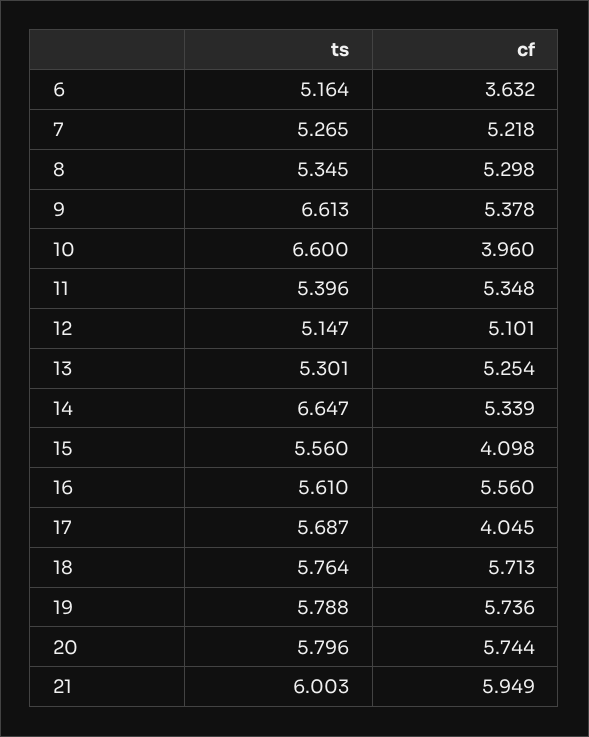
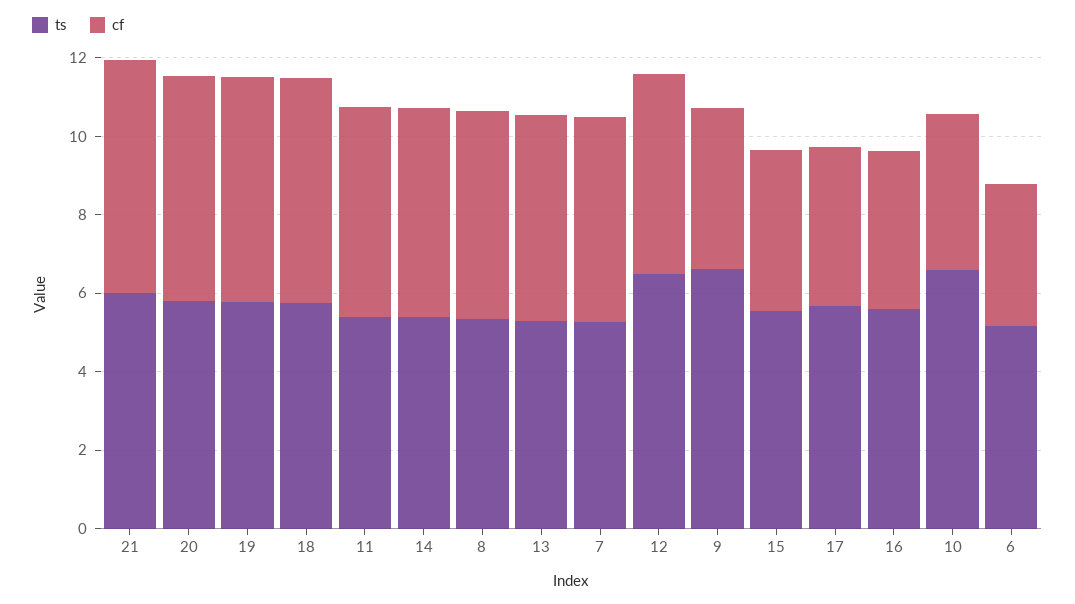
  {
    "ts": {
      "6": 5.164,
      "7": 5.265,
      "8": 5.345,
      "9": 6.613,
      "10": 6.6,
      "11": 5.396,
-     "12": 5.147,
+     "12": 6.5,
      "13": 5.301,
-     "14": 6.647,
+     "14": 5.5,
      "15": 5.56,
      "16": 5.61,
      "17": 5.687,
      "18": 5.764,
      "19": 5.788,
      "20": 5.796,
      "21": 6.003
    },
    "cf": {
      "6": 3.632,
      "7": 5.218,
      "8": 5.298,
-     "9": 5.378,
+     "9": 4,
      "10": 3.96,
      "11": 5.348,
      "12": 5.101,
      "13": 5.254,
      "14": 5.339,
      "15": 4.098,
-     "16": 5.56,
+     "16": 4,
      "17": 4.045,
      "18": 5.713,
      "19": 5.736,
      "20": 5.744,
      "21": 5.949
    }
  }

